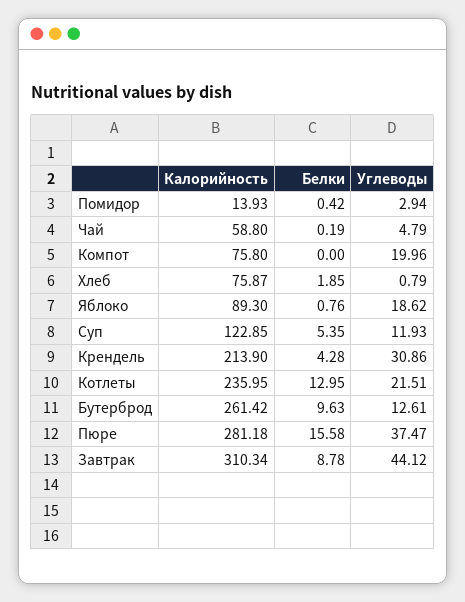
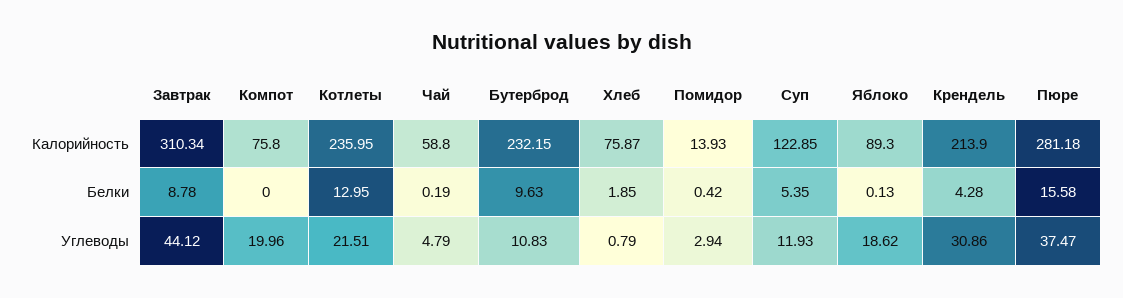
  {
    "Калорийность": {
      "Помидор": 13.93,
      "Чай": 58.8,
      "Компот": 75.8,
      "Хлеб": 75.87,
      "Яблоко": 89.3,
      "Суп": 122.85,
      "Крендель": 213.9,
      "Котлеты": 235.95,
-     "Бутерброд": 261.42,
+     "Бутерброд": 232.15,
      "Пюре": 281.18,
      "Завтрак": 310.34
    },
    "Белки": {
      "Помидор": 0.42,
      "Чай": 0.19,
      "Компот": 0,
      "Хлеб": 1.85,
-     "Яблоко": 0.76,
+     "Яблоко": 0.13,
      "Суп": 5.35,
      "Крендель": 4.28,
      "Котлеты": 12.95,
      "Бутерброд": 9.63,
      "Пюре": 15.58,
      "Завтрак": 8.78
    },
    "Углеводы": {
      "Помидор": 2.94,
      "Чай": 4.79,
      "Компот": 19.96,
      "Хлеб": 0.79,
      "Яблоко": 18.62,
      "Суп": 11.93,
      "Крендель": 30.86,
      "Котлеты": 21.51,
-     "Бутерброд": 12.61,
+     "Бутерброд": 10.83,
      "Пюре": 37.47,
      "Завтрак": 44.12
    }
  }

